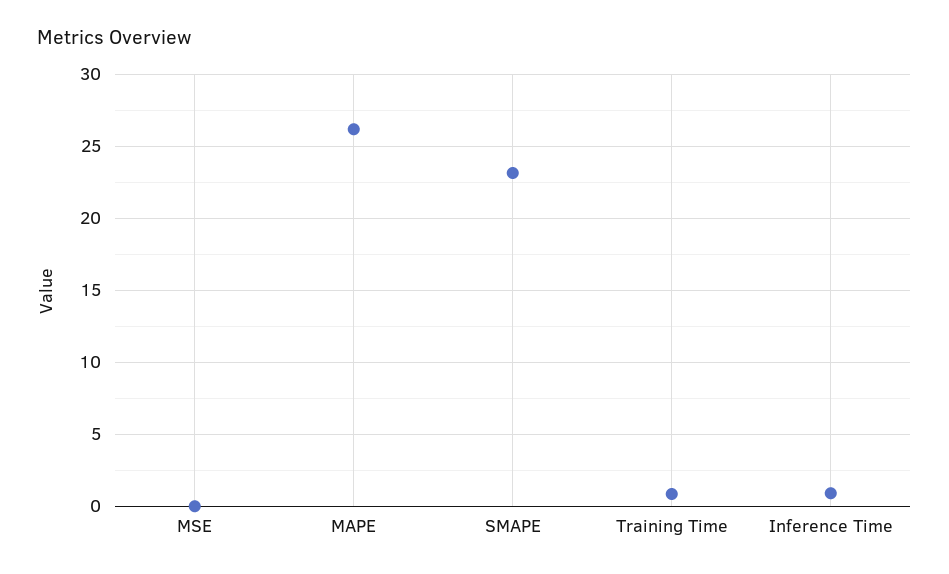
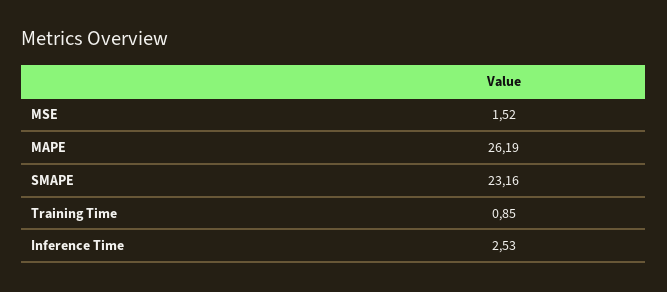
  {
-   "MSE": 0,
+   "MSE": 1.52,
    "MAPE": 26.19,
    "SMAPE": 23.16,
    "Training Time": 0.85,
-   "Inference Time": 1
+   "Inference Time": 2.53
  }

